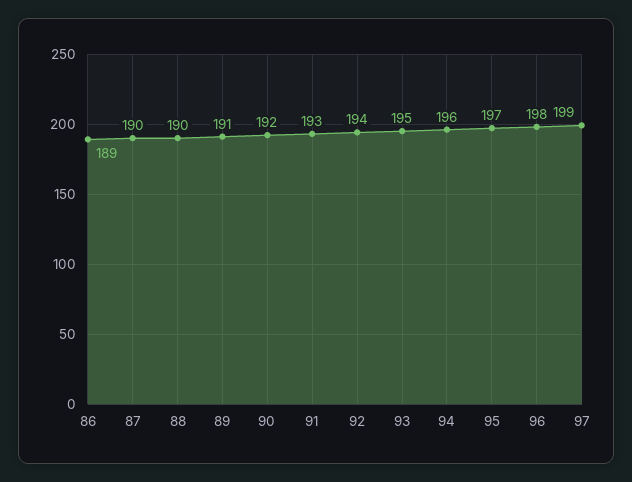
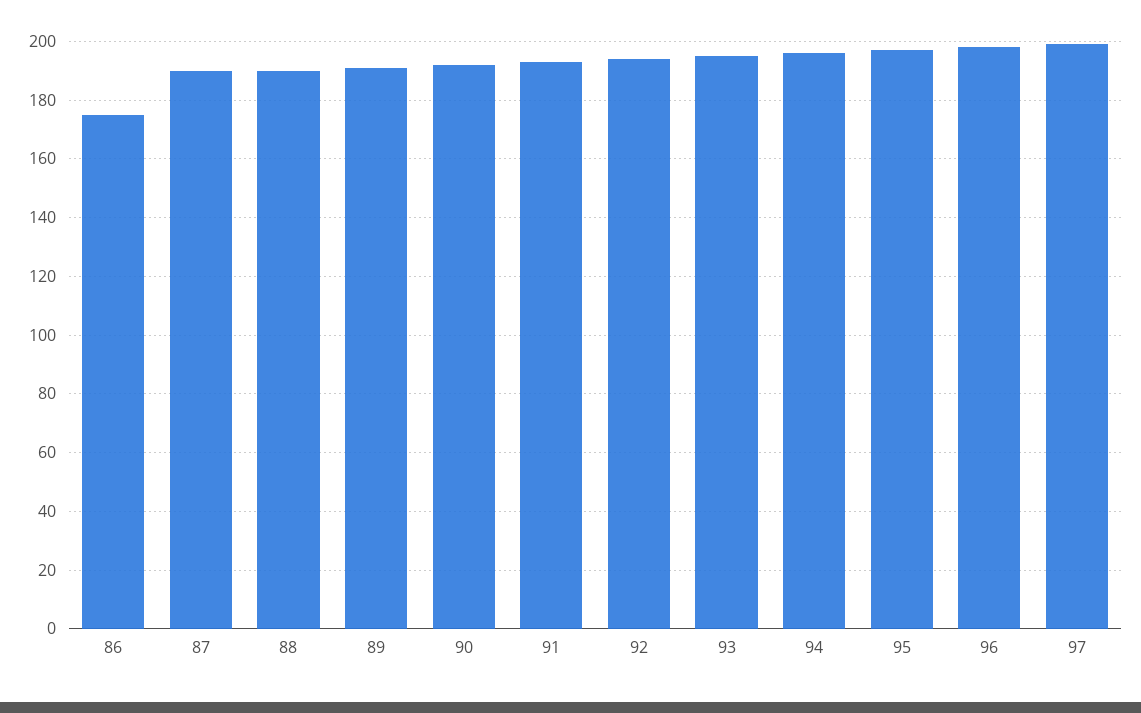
  {
-   "86": 189,
+   "86": 175,
    "87": 190,
    "88": 190,
    "89": 191,
    "90": 192,
    "91": 193,
    "92": 194,
    "93": 195,
    "94": 196,
    "95": 197,
    "96": 198,
    "97": 199
  }

